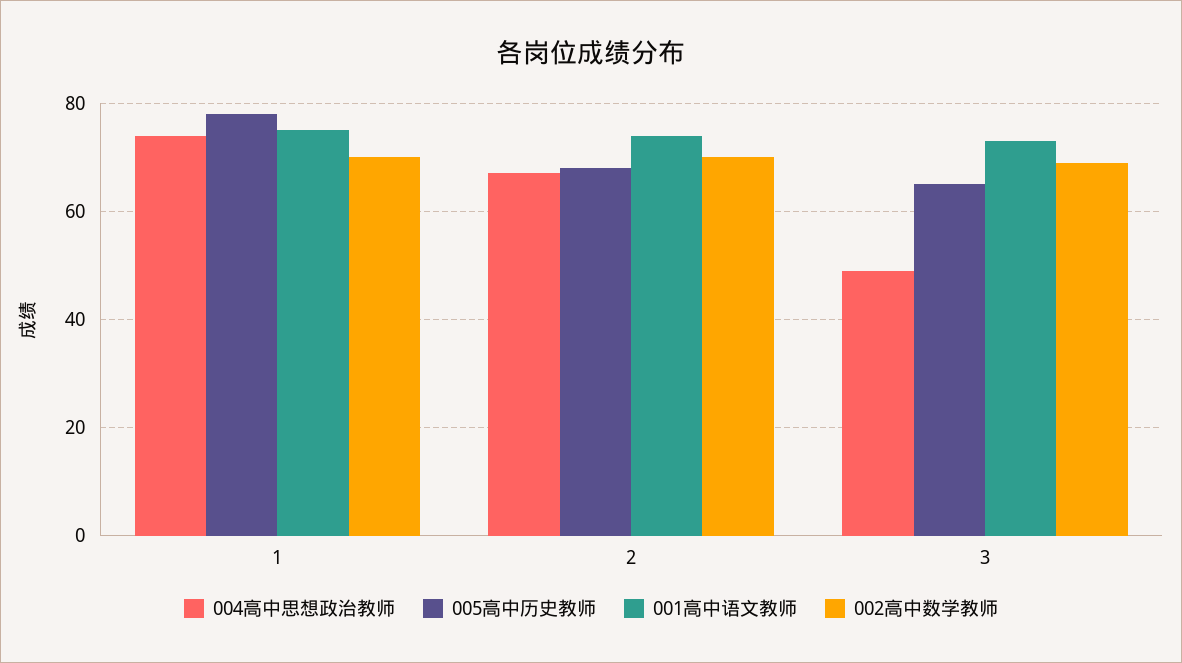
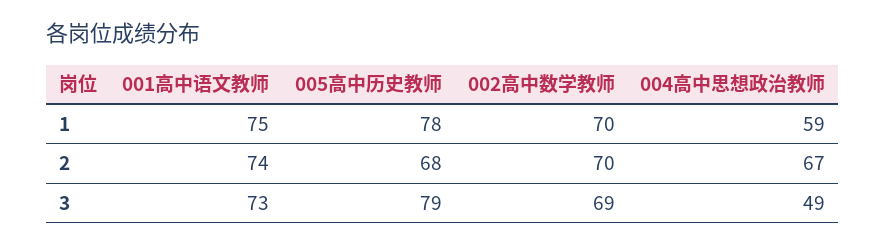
  {
    "004高中思想政治教师": {
-     "1": 75,
+     "1": 59,
      "2": 67,
      "3": 49
    },
    "005高中历史教师": {
      "1": 78,
      "2": 68,
-     "3": 65
+     "3": 79
    },
    "001高中语文教师": {
      "1": 75,
      "2": 74,
      "3": 73
    },
    "002高中数学教师": {
      "1": 70,
      "2": 70,
      "3": 69
    }
  }

